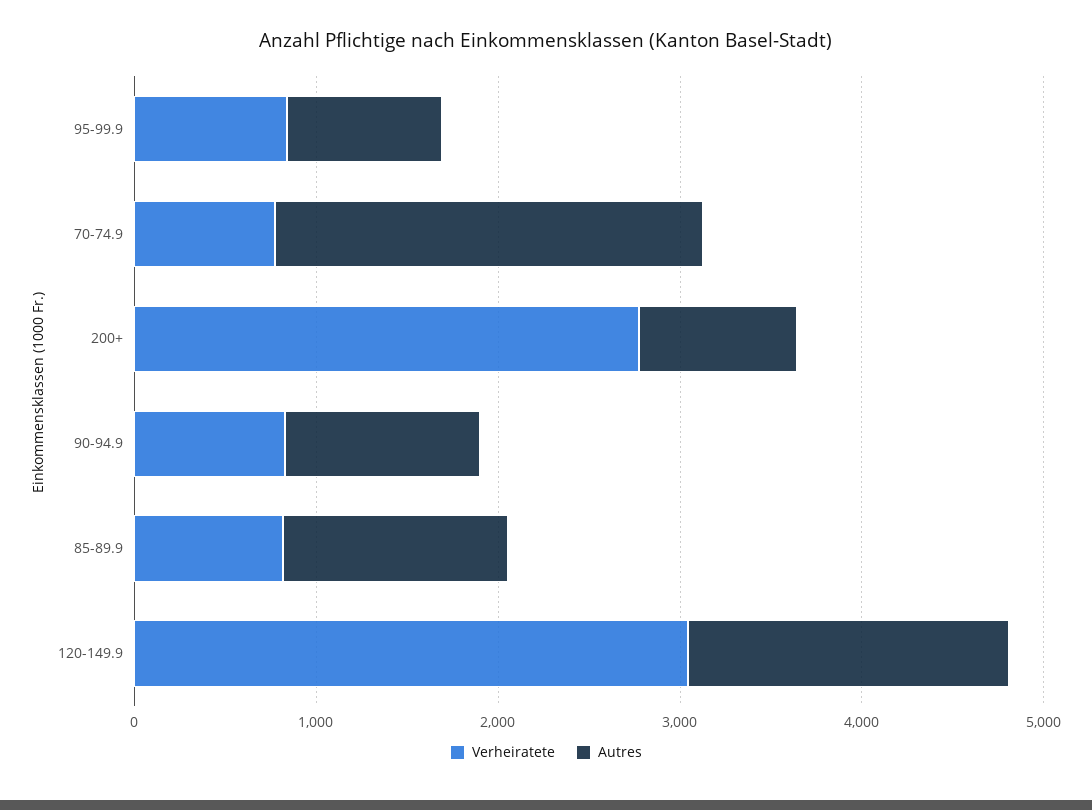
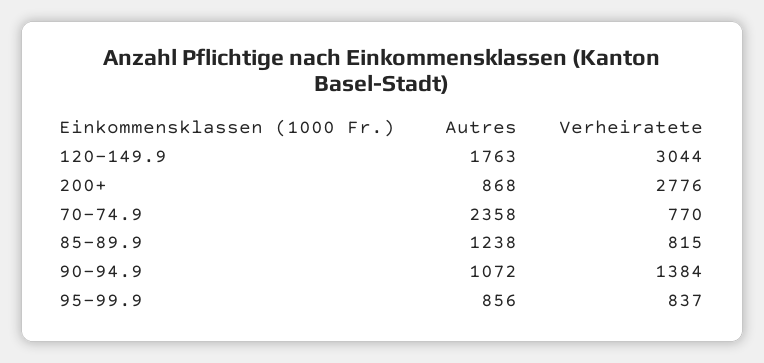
  {
    "Verheiratete": {
      "95-99.9": 837,
      "70-74.9": 770,
      "200+": 2776,
-     "90-94.9": 800,
+     "90-94.9": 1384,
      "85-89.9": 815,
      "120-149.9": 3044
    },
    "Autres": {
      "95-99.9": 856,
      "70-74.9": 2358,
      "200+": 868,
      "90-94.9": 1072,
      "85-89.9": 1238,
      "120-149.9": 1763
    }
  }

